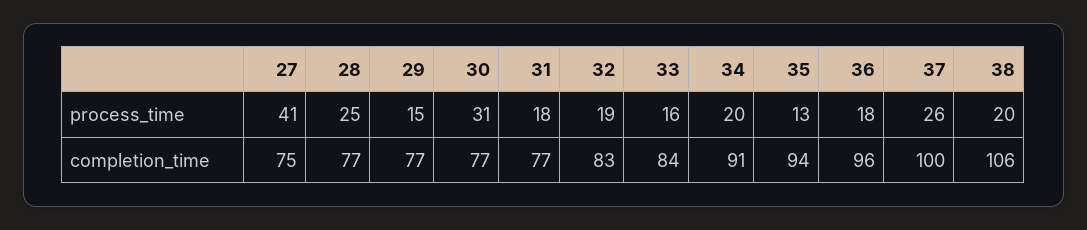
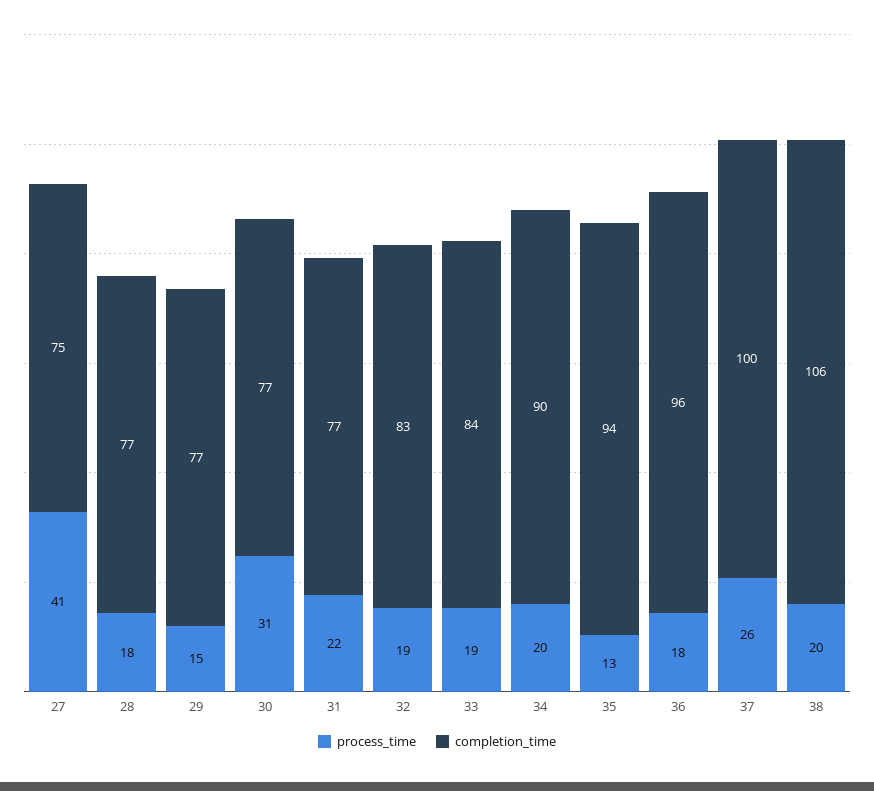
  {
    "process_time": {
      "27": 41,
-     "28": 25,
+     "28": 18,
      "29": 15,
      "30": 31,
-     "31": 18,
+     "31": 22,
      "32": 19,
-     "33": 16,
+     "33": 19,
      "34": 20,
      "35": 13,
      "36": 18,
      "37": 26,
      "38": 20
    },
    "completion_time": {
      "27": 75,
      "28": 77,
      "29": 77,
      "30": 77,
      "31": 77,
      "32": 83,
      "33": 84,
-     "34": 91,
+     "34": 90,
      "35": 94,
      "36": 96,
      "37": 100,
      "38": 106
    }
  }

